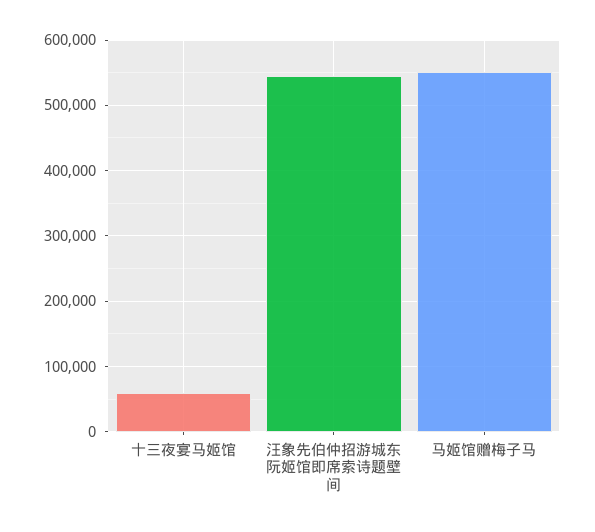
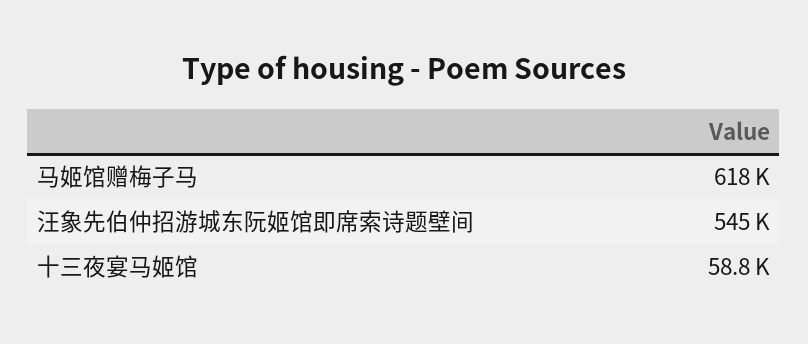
  {
    "十三夜宴马姬馆": 58800,
    "汪象先伯仲招游城东阮姬馆即席索诗题壁间": 545000,
-   "马姬馆赠梅子马": 550000
+   "马姬馆赠梅子马": 618000
  }

